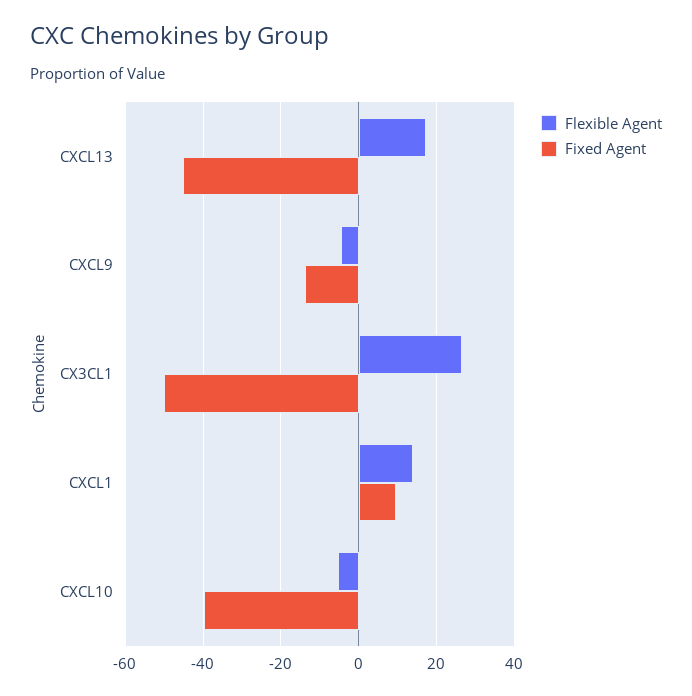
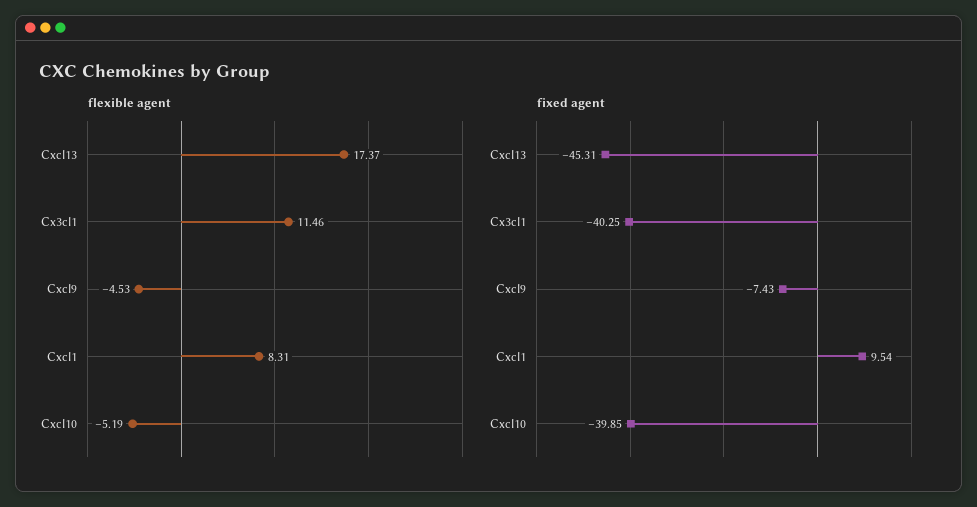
  {
    "Flexible Agent": {
      "CXCL13": 17.37,
      "CXCL9": -4.53,
-     "CX3CL1": 26,
+     "CX3CL1": 11.46,
-     "CXCL1": 14,
+     "CXCL1": 8.31,
      "CXCL10": -5.19
    },
    "Fixed Agent": {
      "CXCL13": -45.31,
-     "CXCL9": -14,
+     "CXCL9": -7.43,
-     "CX3CL1": -50,
+     "CX3CL1": -40.25,
      "CXCL1": 9.54,
      "CXCL10": -39.85
    }
  }

